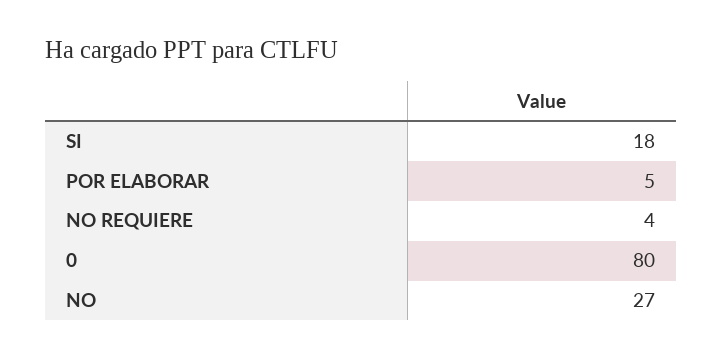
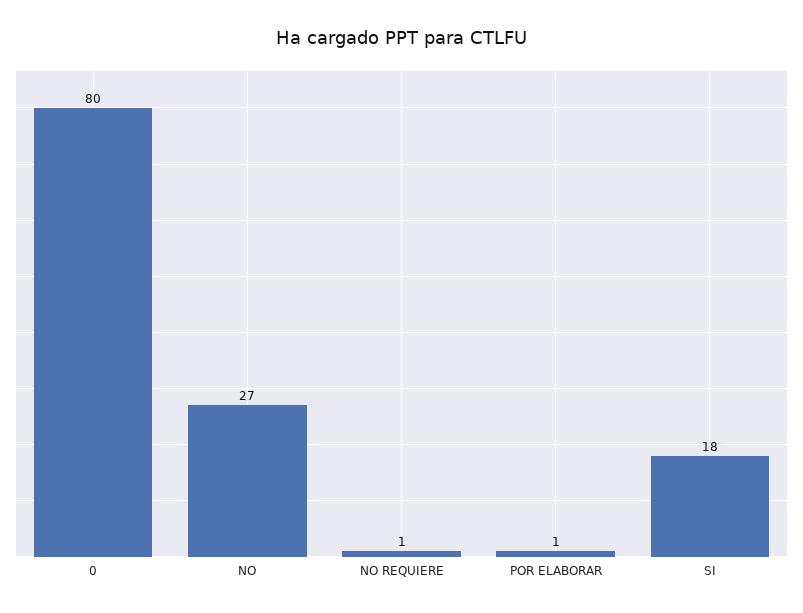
  {
    "SI": 18,
-   "POR ELABORAR": 5,
+   "POR ELABORAR": 1,
-   "NO REQUIERE": 4,
+   "NO REQUIERE": 1,
    "0": 80,
    "NO": 27
  }

